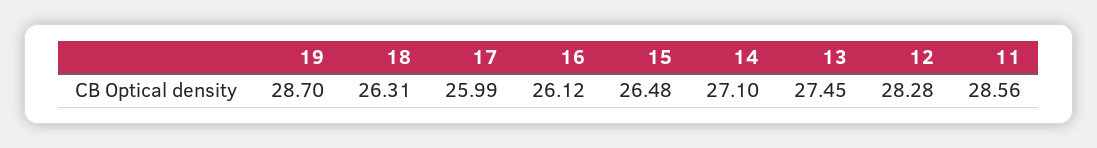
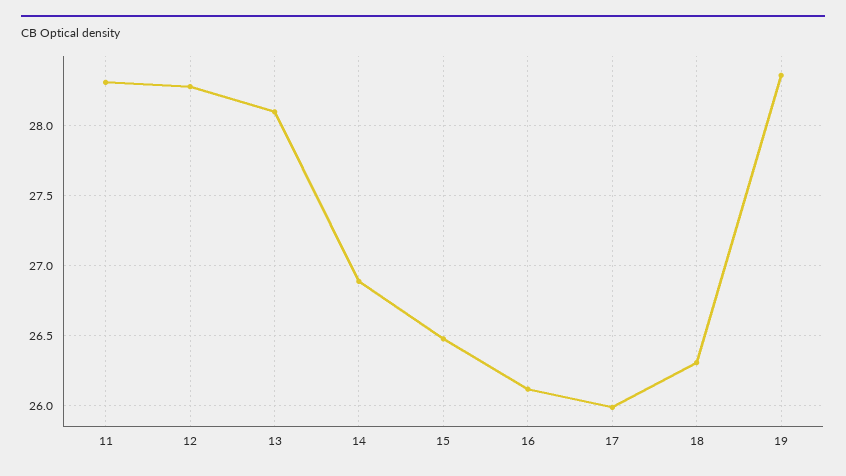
  {
-   "19": 28.7,
+   "19": 28.35,
    "18": 26.31,
    "17": 25.99,
    "16": 26.12,
    "15": 26.48,
-   "14": 27.1,
+   "14": 26.9,
-   "13": 27.45,
+   "13": 28.1,
    "12": 28.28,
-   "11": 28.56
+   "11": 28.3
  }

